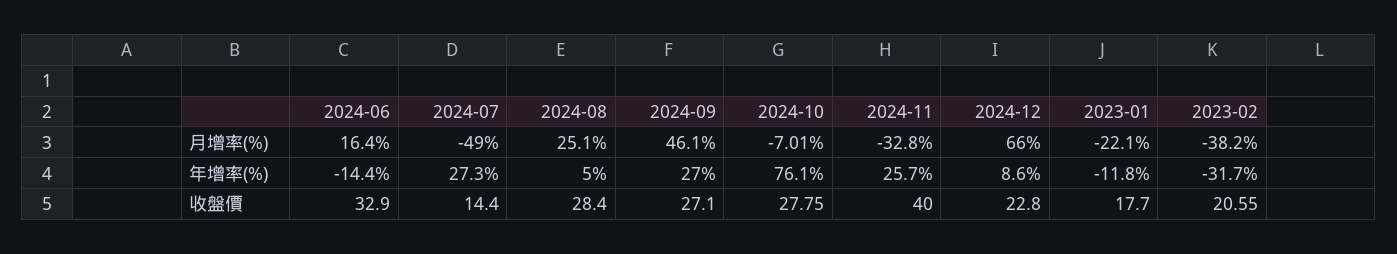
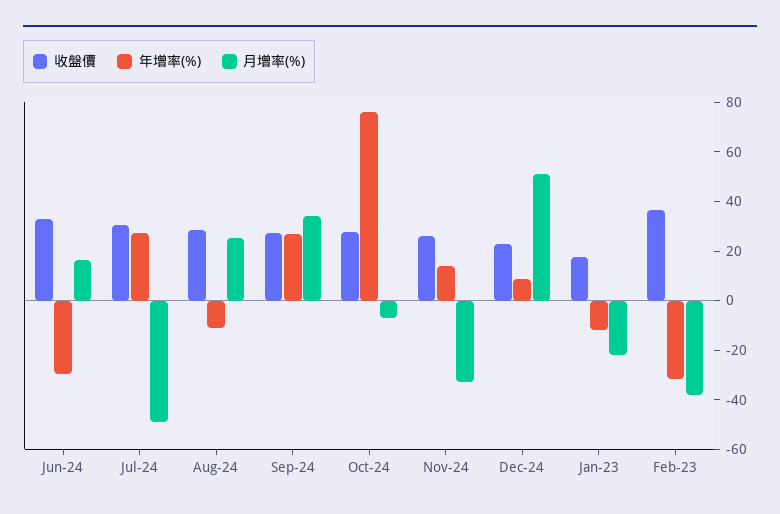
  {
    "月增率(%)": {
      "2024-06": 16.4,
      "2024-07": -49,
      "2024-08": 25.1,
-     "2024-09": 46.1,
+     "2024-09": 35,
      "2024-10": -7.01,
      "2024-11": -32.8,
-     "2024-12": 66,
+     "2024-12": 50,
      "2023-01": -22.1,
      "2023-02": -38.2
    },
    "年增率(%)": {
-     "2024-06": -14.4,
+     "2024-06": -30,
      "2024-07": 27.3,
-     "2024-08": 5,
+     "2024-08": -10,
      "2024-09": 27,
      "2024-10": 76.1,
-     "2024-11": 25.7,
+     "2024-11": 15,
      "2024-12": 8.6,
      "2023-01": -11.8,
      "2023-02": -31.7
    },
    "收盤價": {
      "2024-06": 32.9,
-     "2024-07": 14.4,
+     "2024-07": 30,
      "2024-08": 28.4,
      "2024-09": 27.1,
      "2024-10": 27.75,
-     "2024-11": 40,
+     "2024-11": 25,
      "2024-12": 22.8,
      "2023-01": 17.7,
-     "2023-02": 20.55
+     "2023-02": 35
    }
  }

